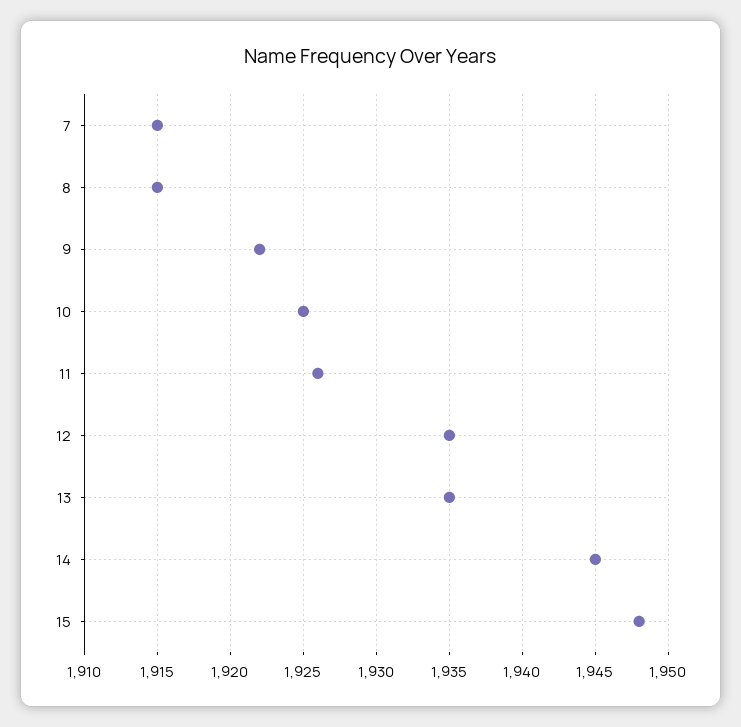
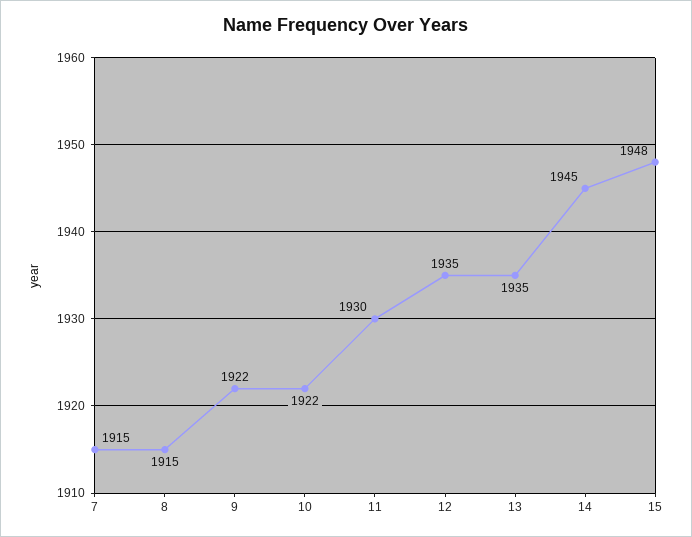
  {
    "7": 1915,
    "8": 1915,
    "9": 1922,
-   "10": 1925,
+   "10": 1922,
-   "11": 1926,
+   "11": 1930,
    "12": 1935,
    "13": 1935,
    "14": 1945,
    "15": 1948
  }

